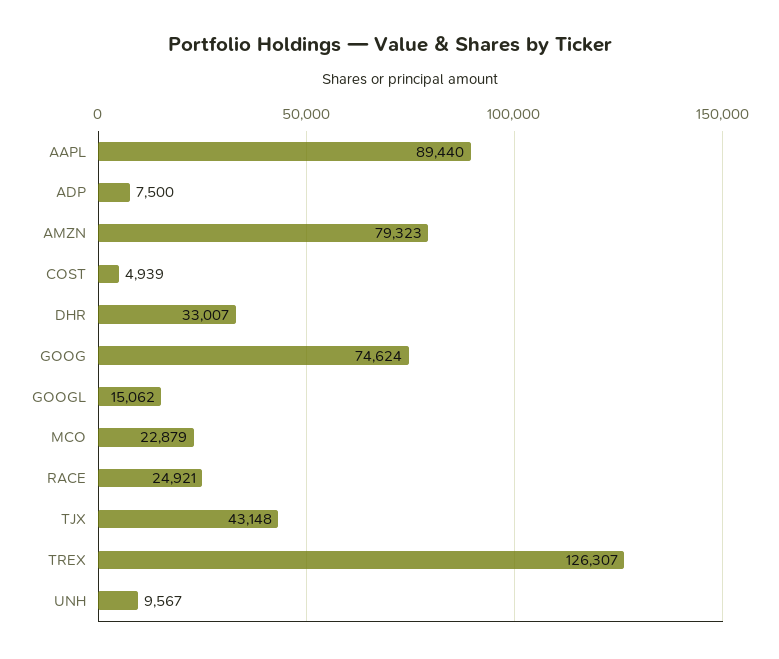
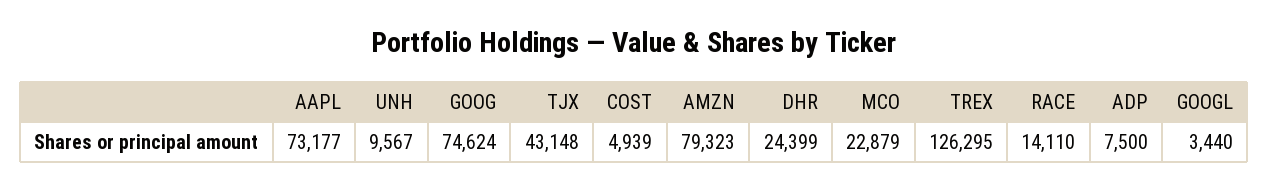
  {
-   "AAPL": 89440,
+   "AAPL": 73177,
    "ADP": 7500,
    "AMZN": 79323,
    "COST": 4939,
-   "DHR": 33007,
+   "DHR": 24399,
    "GOOG": 74624,
-   "GOOGL": 15062,
+   "GOOGL": 3440,
    "MCO": 22879,
-   "RACE": 24921,
+   "RACE": 14110,
    "TJX": 43148,
-   "TREX": 126307,
+   "TREX": 126295,
    "UNH": 9567
  }

